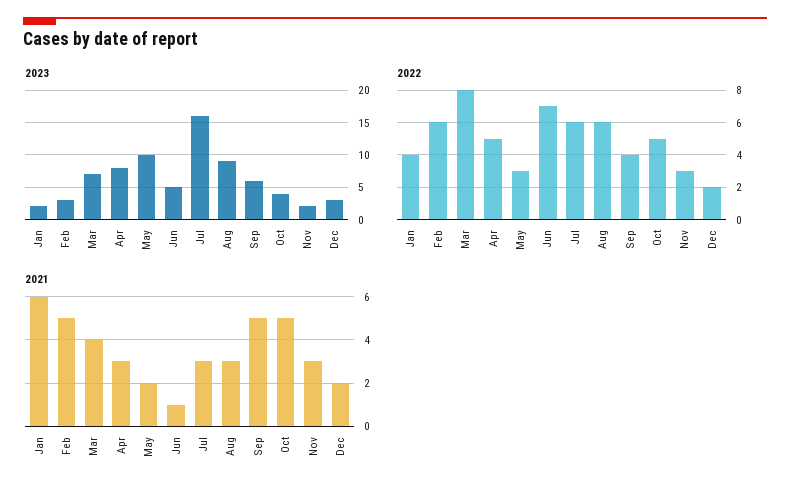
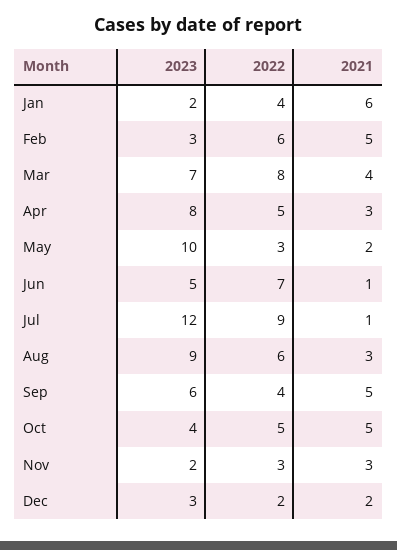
  {
    "2023": {
      "Jan": 2,
      "Feb": 3,
      "Mar": 7,
      "Apr": 8,
      "May": 10,
      "Jun": 5,
-     "Jul": 16,
+     "Jul": 12,
      "Aug": 9,
      "Sep": 6,
      "Oct": 4,
      "Nov": 2,
      "Dec": 3
    },
    "2022": {
      "Jan": 4,
      "Feb": 6,
      "Mar": 8,
      "Apr": 5,
      "May": 3,
      "Jun": 7,
-     "Jul": 6,
+     "Jul": 9,
      "Aug": 6,
      "Sep": 4,
      "Oct": 5,
      "Nov": 3,
      "Dec": 2
    },
    "2021": {
      "Jan": 6,
      "Feb": 5,
      "Mar": 4,
      "Apr": 3,
      "May": 2,
      "Jun": 1,
-     "Jul": 3,
+     "Jul": 1,
      "Aug": 3,
      "Sep": 5,
      "Oct": 5,
      "Nov": 3,
      "Dec": 2
    }
  }

